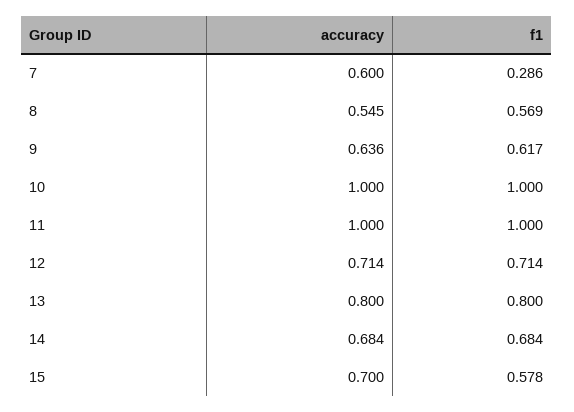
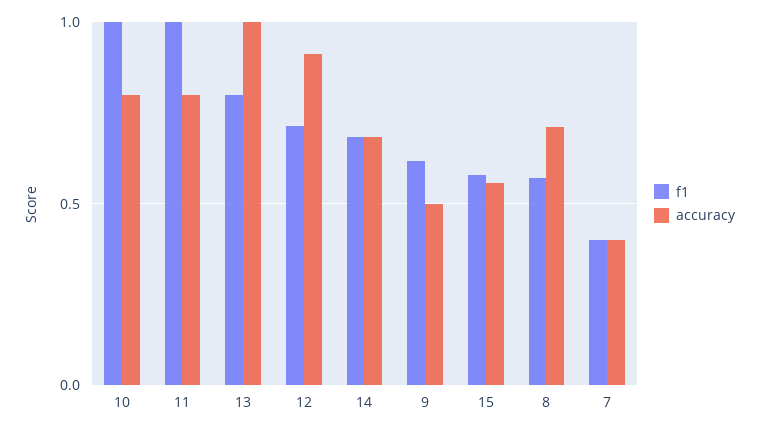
  {
    "accuracy": {
-     "7": 0.6,
+     "7": 0.4,
-     "8": 0.545,
+     "8": 0.7,
-     "9": 0.636,
+     "9": 0.5,
-     "10": 1,
+     "10": 0.8,
-     "11": 1,
+     "11": 0.8,
-     "12": 0.714,
+     "12": 0.9,
-     "13": 0.8,
+     "13": 1,
      "14": 0.684,
-     "15": 0.7
+     "15": 0.55
    },
    "f1": {
-     "7": 0.286,
+     "7": 0.4,
      "8": 0.569,
      "9": 0.617,
      "10": 1,
      "11": 1,
      "12": 0.714,
      "13": 0.8,
      "14": 0.684,
      "15": 0.578
    }
  }

